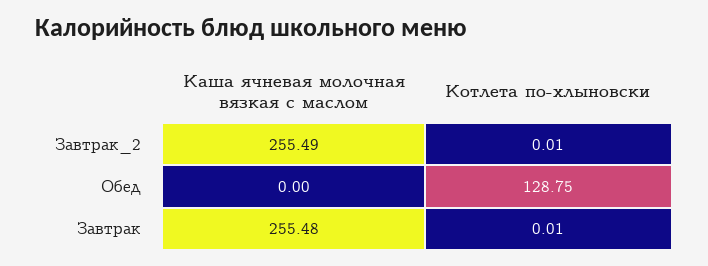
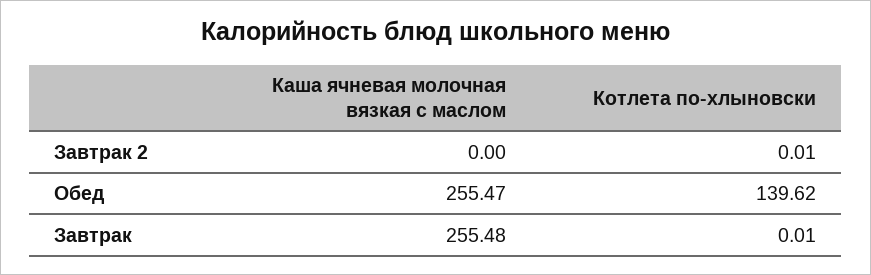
  {
    "Каша ячневая молочная вязкая с маслом": {
-     "Завтрак_2": 255.49,
+     "Завтрак_2": 0,
-     "Обед": 0,
+     "Обед": 255.47,
      "Завтрак": 255.48
    },
    "Котлета по-хлыновски": {
      "Завтрак_2": 0.01,
-     "Обед": 128.75,
+     "Обед": 139.62,
      "Завтрак": 0.01
    }
  }

